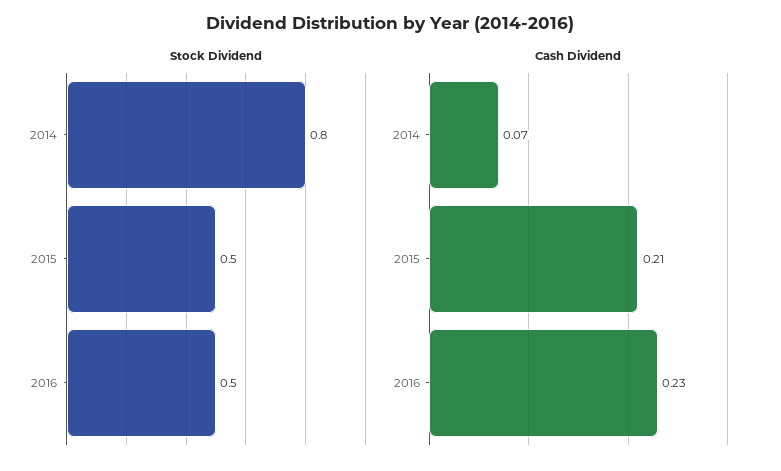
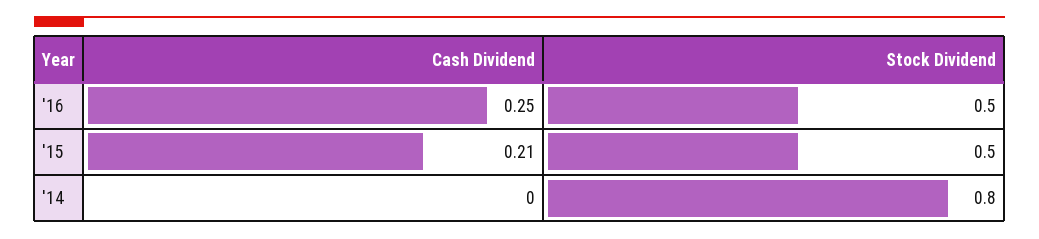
  {
    "Stock Dividend": {
      "2014": 0.8,
      "2015": 0.5,
      "2016": 0.5
    },
    "Cash Dividend": {
-     "2014": 0.07,
+     "2014": 0,
      "2015": 0.21,
-     "2016": 0.23
+     "2016": 0.25
    }
  }

